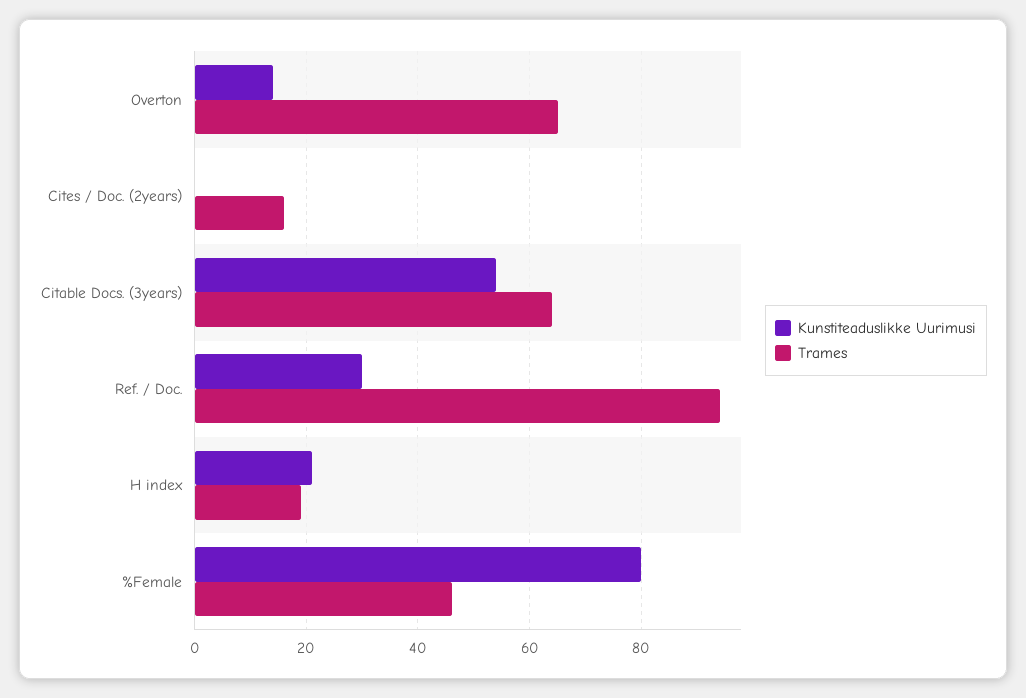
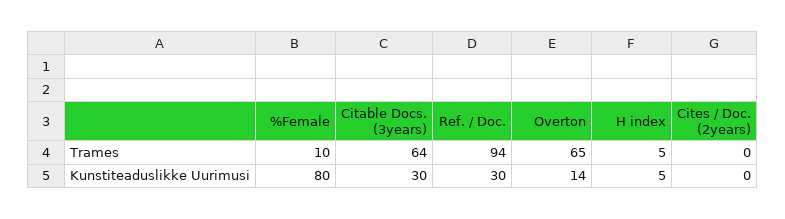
  {
    "Kunstiteaduslikke Uurimusi": {
      "Overton": 14,
      "Cites / Doc. (2years)": 0,
-     "Citable Docs. (3years)": 55,
+     "Citable Docs. (3years)": 30,
      "Ref. / Doc.": 30,
-     "H index": 20,
+     "H index": 5,
      "%Female": 80
    },
    "Trames": {
      "Overton": 65,
-     "Cites / Doc. (2years)": 15,
+     "Cites / Doc. (2years)": 0,
      "Citable Docs. (3years)": 64,
      "Ref. / Doc.": 94,
-     "H index": 20,
+     "H index": 5,
-     "%Female": 45
+     "%Female": 10
    }
  }

